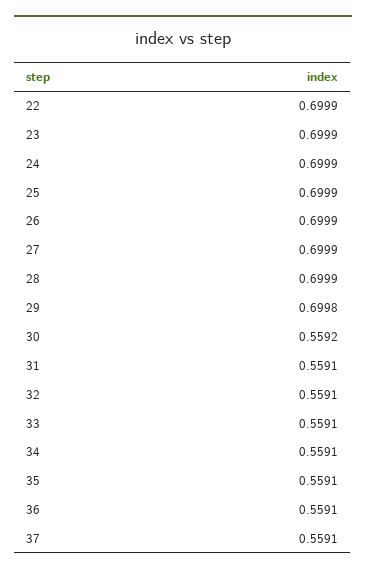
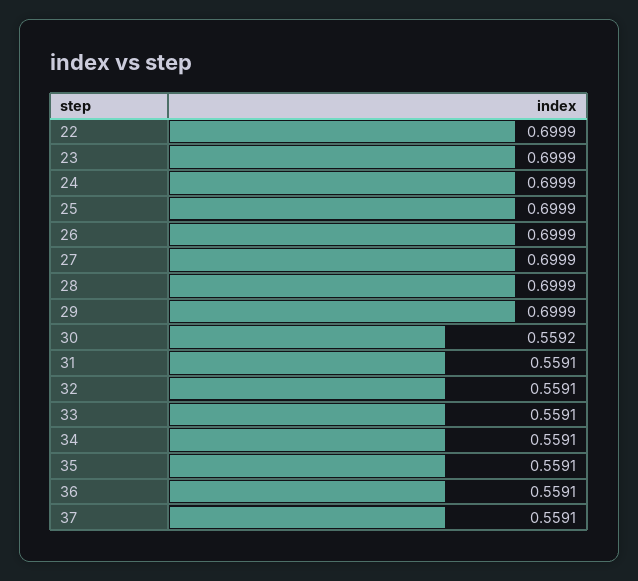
  {
    "22": 0.6999,
    "23": 0.6999,
    "24": 0.6999,
    "25": 0.6999,
    "26": 0.6999,
    "27": 0.6999,
    "28": 0.6999,
-   "29": 0.6998,
+   "29": 0.6999,
    "30": 0.5592,
    "31": 0.5591,
    "32": 0.5591,
    "33": 0.5591,
    "34": 0.5591,
    "35": 0.5591,
    "36": 0.5591,
    "37": 0.5591
  }

